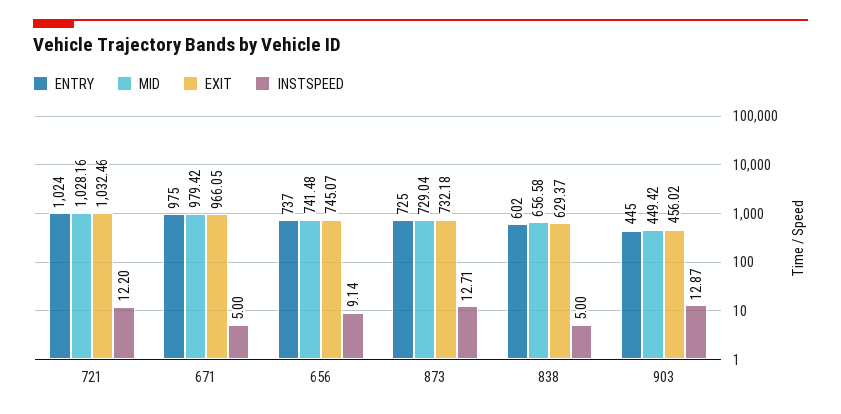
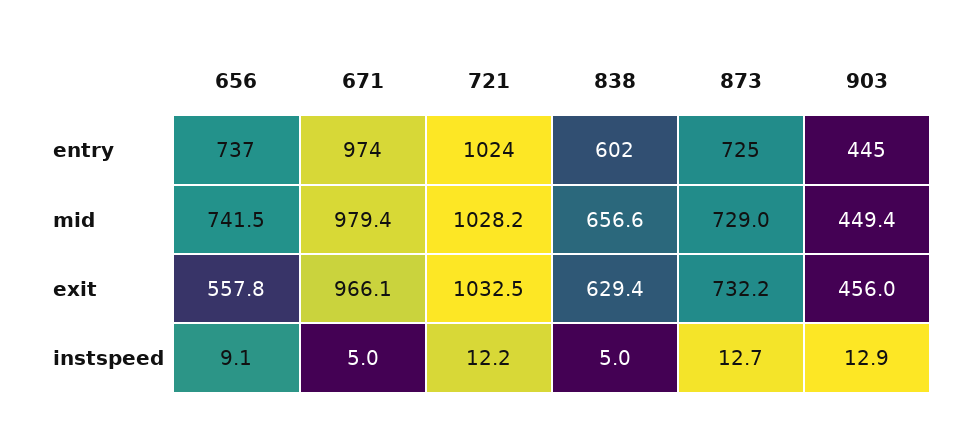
  {
    "ENTRY": {
      "721": 1024,
-     "671": 975,
+     "671": 974,
      "656": 737,
      "873": 725,
      "838": 602,
      "903": 445
    },
    "MID": {
      "721": 1028.16,
      "671": 979.42,
      "656": 741.48,
      "873": 729.04,
      "838": 656.58,
      "903": 449.42
    },
    "EXIT": {
      "721": 1032.46,
      "671": 966.05,
-     "656": 745.07,
+     "656": 557.8,
      "873": 732.18,
      "838": 629.37,
      "903": 456.02
    },
    "INSTSPEED": {
      "721": 12.2,
      "671": 5,
      "656": 9.14,
      "873": 12.71,
      "838": 5,
      "903": 12.87
    }
  }

